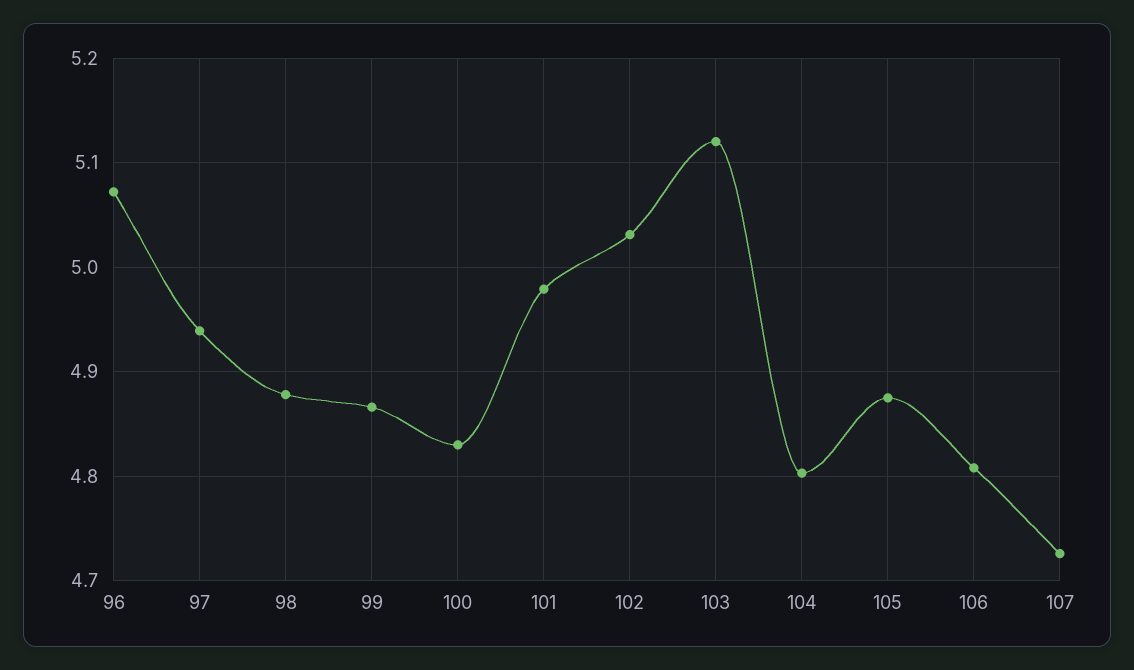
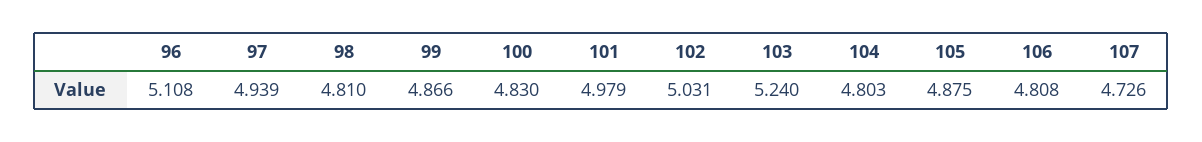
  {
-   "96": 5.07,
+   "96": 5.108,
    "97": 4.939,
-   "98": 4.88,
+   "98": 4.81,
    "99": 4.866,
    "100": 4.83,
    "101": 4.979,
    "102": 5.031,
-   "103": 5.12,
+   "103": 5.24,
    "104": 4.803,
    "105": 4.875,
    "106": 4.808,
    "107": 4.726
  }

